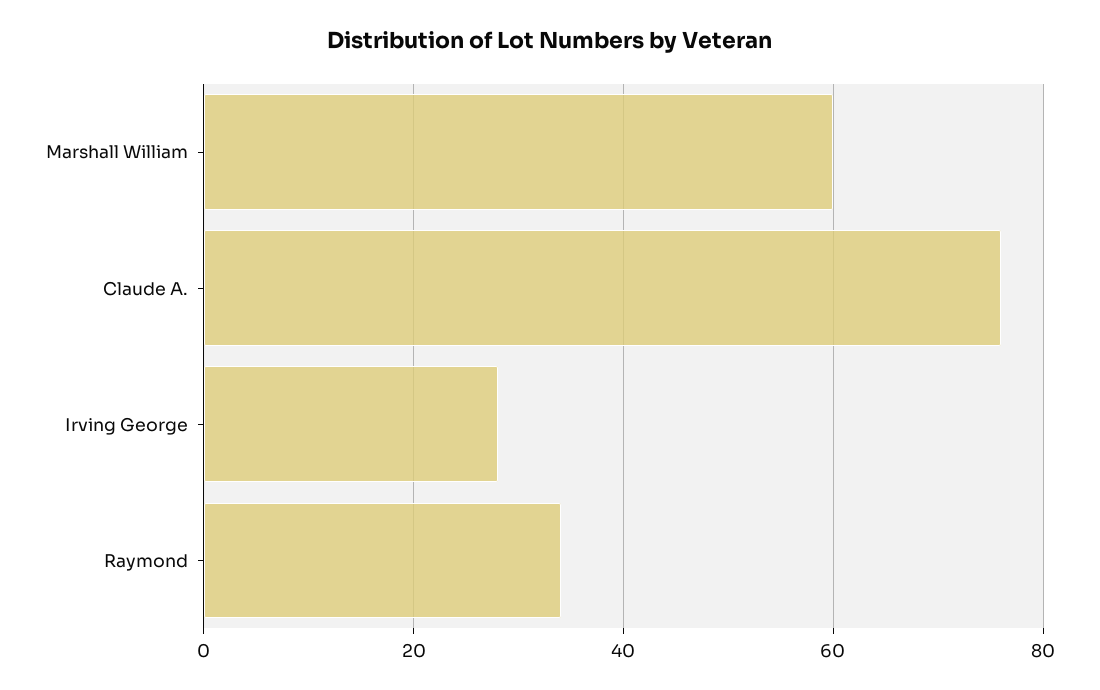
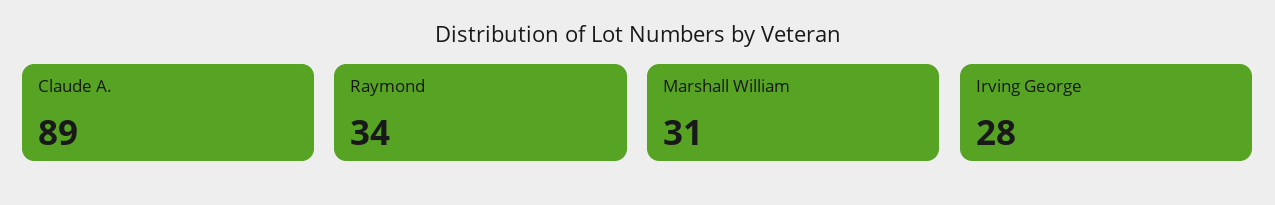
  {
-   "Marshall William": 60,
+   "Marshall William": 31,
-   "Claude A.": 75,
+   "Claude A.": 89,
    "Irving George": 28,
    "Raymond": 34
  }

